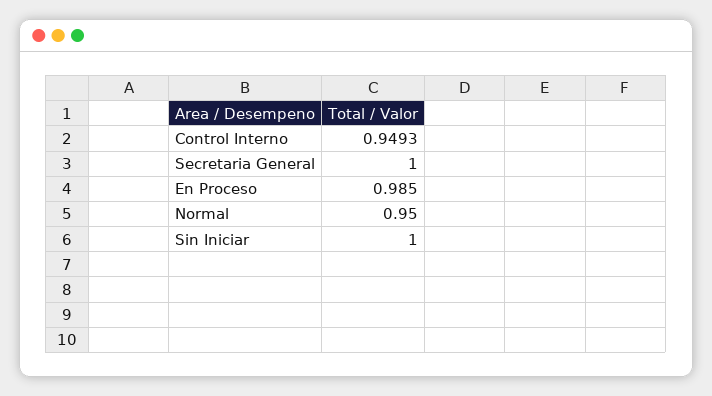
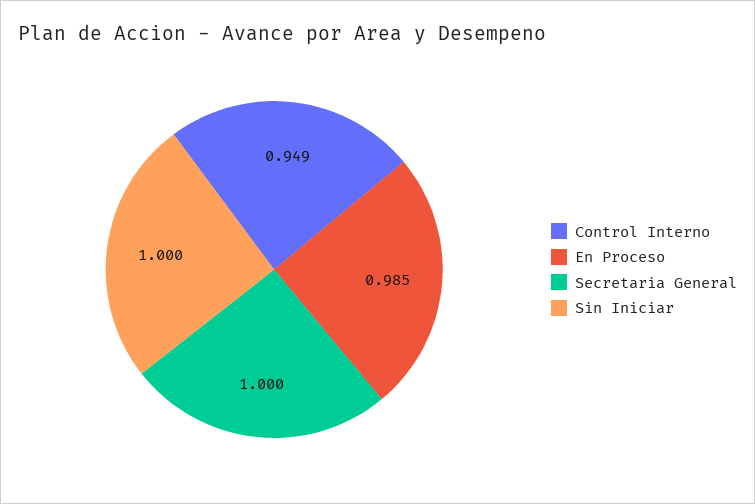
  {
    "Control Interno": 0.9493,
    "Secretaria General": 1,
    "En Proceso": 0.985,
-   "Normal": 0.95,
    "Sin Iniciar": 1
  }

